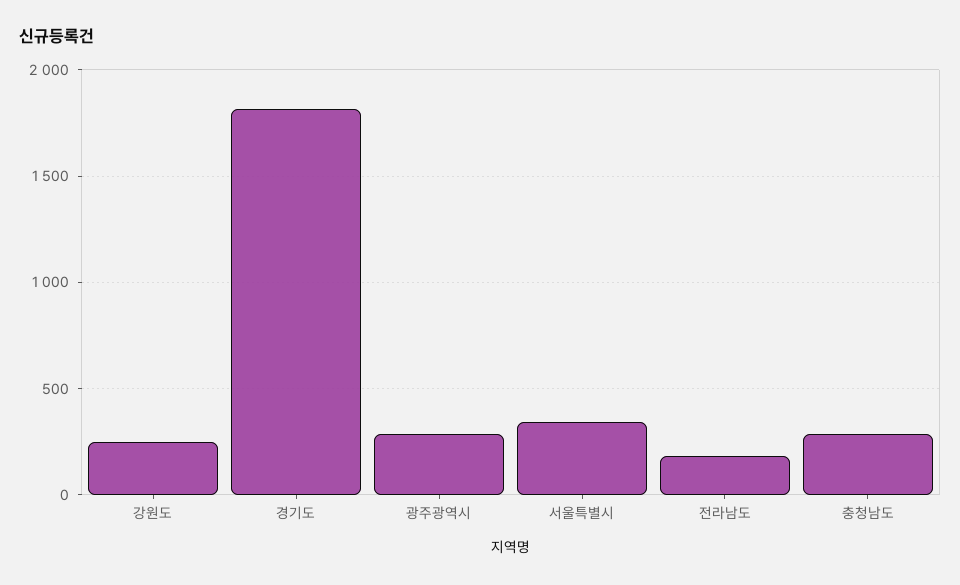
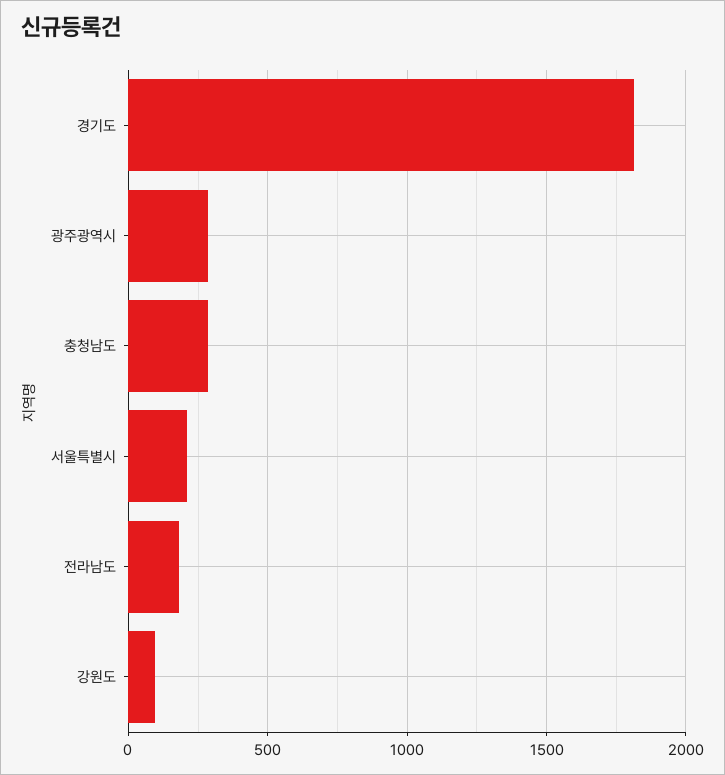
  {
-   "강원도": 250,
+   "강원도": 100,
    "경기도": 1800,
    "광주광역시": 300,
-   "서울특별시": 350,
+   "서울특별시": 200,
    "전라남도": 200,
    "충청남도": 300
  }

